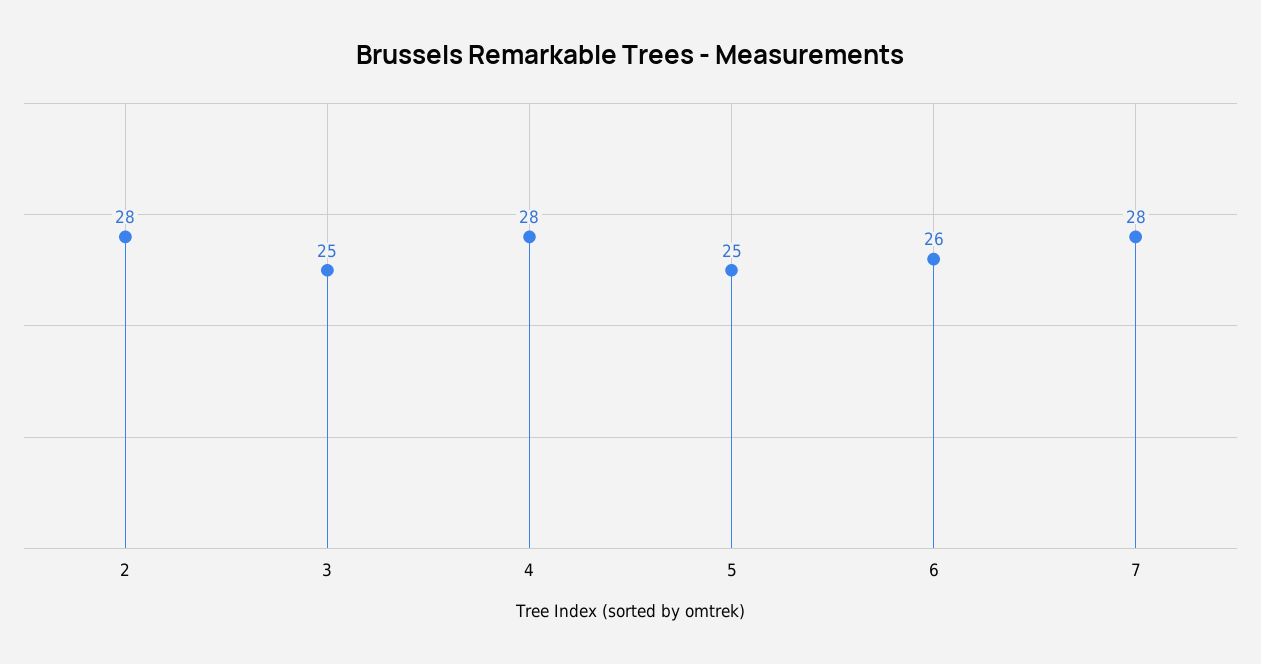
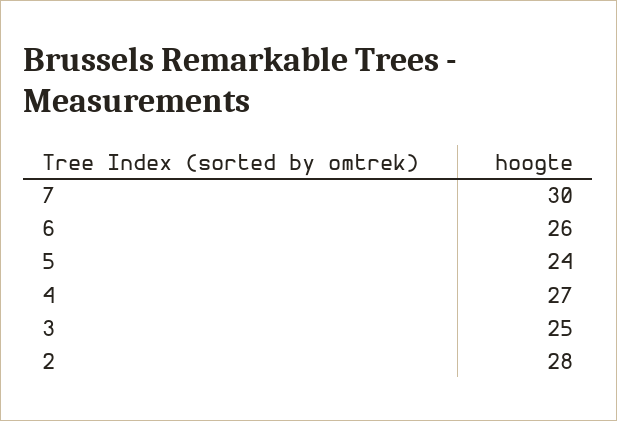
  {
    "2": 28,
    "3": 25,
-   "4": 28,
+   "4": 27,
-   "5": 25,
+   "5": 24,
    "6": 26,
-   "7": 28
+   "7": 30
  }

